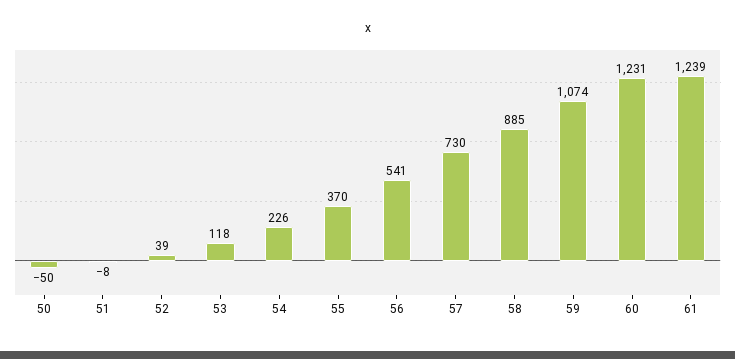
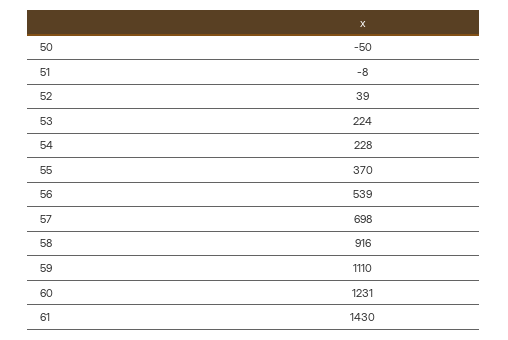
  {
    "50": -50,
    "51": -8,
    "52": 39,
-   "53": 118,
+   "53": 224,
-   "54": 226,
+   "54": 228,
    "55": 370,
-   "56": 541,
+   "56": 539,
-   "57": 730,
+   "57": 698,
-   "58": 885,
+   "58": 916,
-   "59": 1074,
+   "59": 1110,
    "60": 1231,
-   "61": 1239
+   "61": 1430
  }

